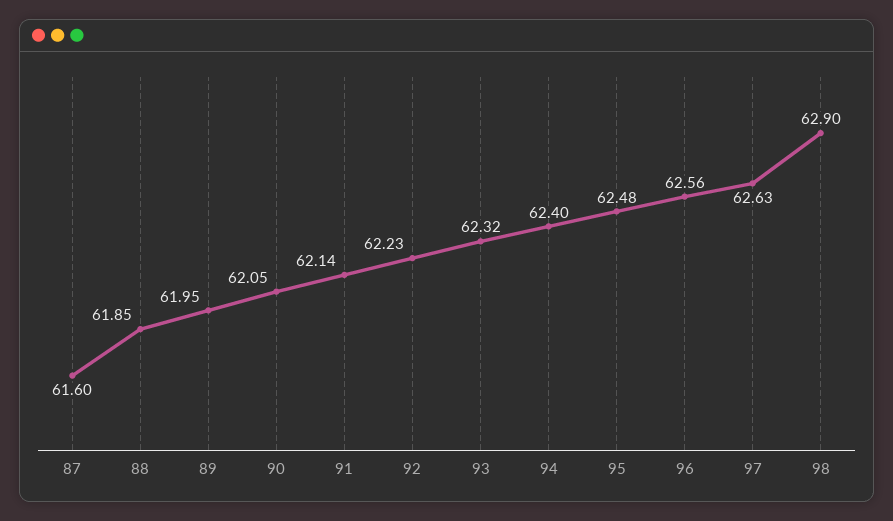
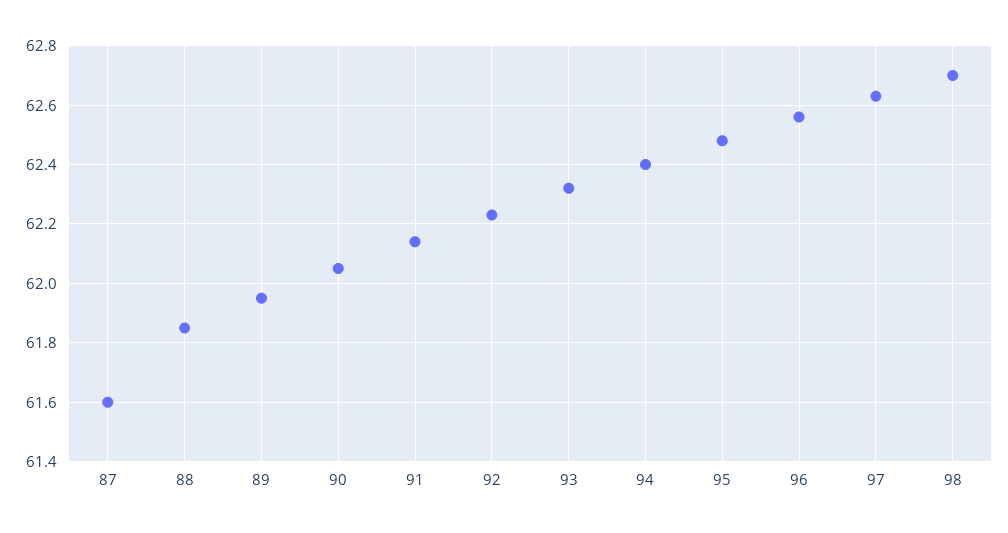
  {
    "87": 61.6,
    "88": 61.85,
    "89": 61.95,
    "90": 62.05,
    "91": 62.14,
    "92": 62.23,
    "93": 62.32,
    "94": 62.4,
    "95": 62.48,
    "96": 62.56,
    "97": 62.63,
-   "98": 62.9
+   "98": 62.7
  }

